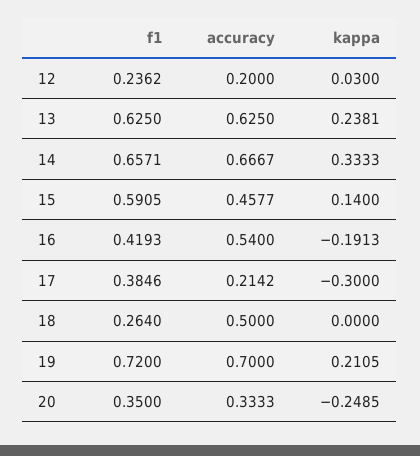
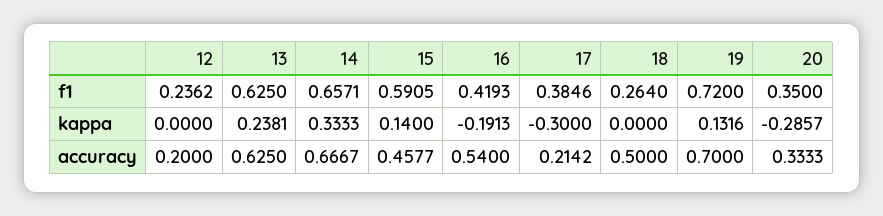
  {
    "f1": {
      "12": 0.2362,
      "13": 0.625,
      "14": 0.6571,
      "15": 0.5905,
      "16": 0.4193,
      "17": 0.3846,
      "18": 0.264,
      "19": 0.72,
      "20": 0.35
    },
    "accuracy": {
      "12": 0.2,
      "13": 0.625,
      "14": 0.6667,
      "15": 0.4577,
      "16": 0.54,
      "17": 0.2142,
      "18": 0.5,
      "19": 0.7,
      "20": 0.3333
    },
    "kappa": {
-     "12": 0.03,
+     "12": 0,
      "13": 0.2381,
      "14": 0.3333,
      "15": 0.14,
      "16": -0.1913,
      "17": -0.3,
      "18": 0,
-     "19": 0.2105,
+     "19": 0.1316,
-     "20": -0.2485
+     "20": -0.2857
    }
  }

